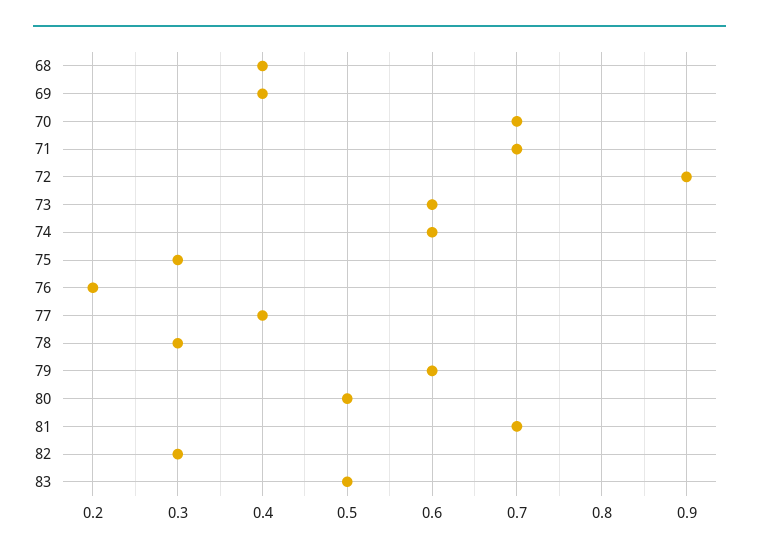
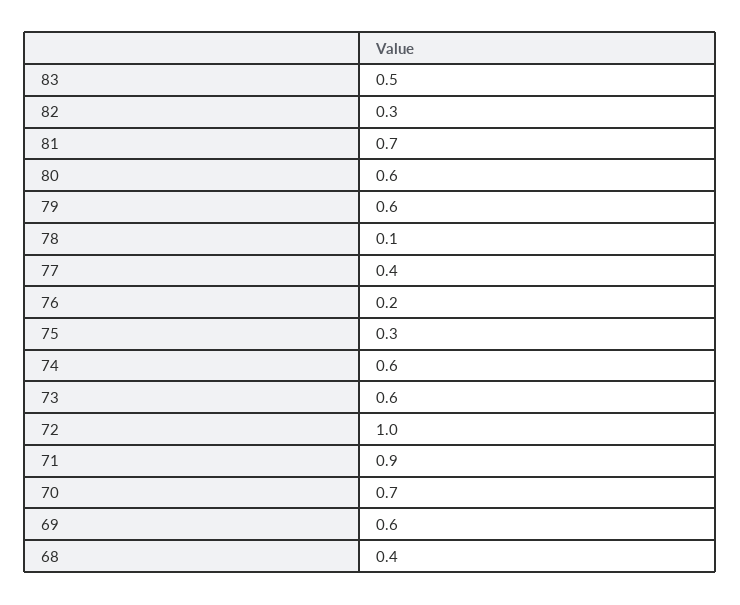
  {
    "68": 0.4,
-   "69": 0.4,
+   "69": 0.6,
    "70": 0.7,
-   "71": 0.7,
+   "71": 0.9,
-   "72": 0.9,
+   "72": 1,
    "73": 0.6,
    "74": 0.6,
    "75": 0.3,
    "76": 0.2,
    "77": 0.4,
-   "78": 0.3,
+   "78": 0.1,
    "79": 0.6,
-   "80": 0.5,
+   "80": 0.6,
    "81": 0.7,
    "82": 0.3,
    "83": 0.5
  }

